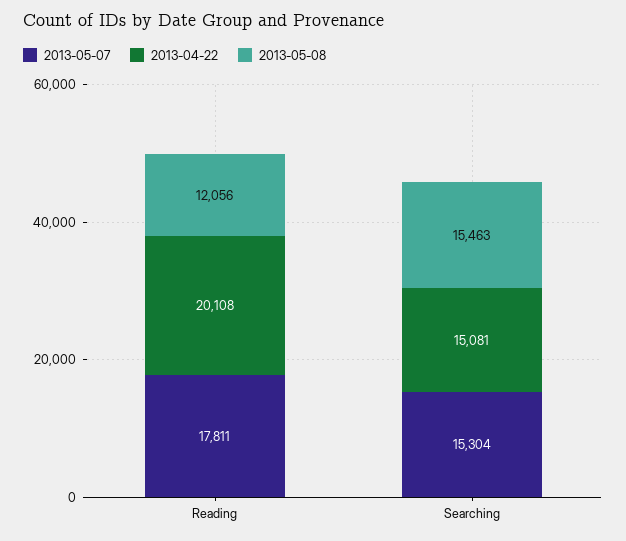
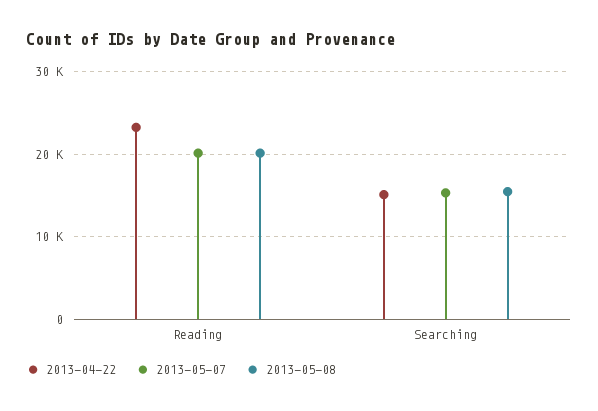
  {
    "2013-05-07": {
-     "Reading": 17811,
+     "Reading": 20000,
      "Searching": 15304
    },
    "2013-04-22": {
-     "Reading": 20108,
+     "Reading": 23000,
      "Searching": 15081
    },
    "2013-05-08": {
-     "Reading": 12056,
+     "Reading": 20000,
      "Searching": 15463
    }
  }

